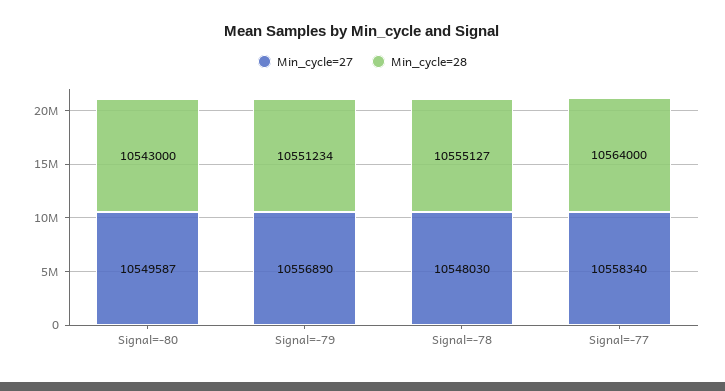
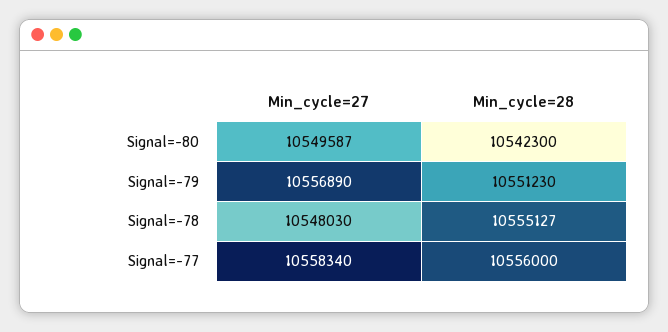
  {
    "Min_cycle=27": {
      "Signal=-80": 10549587,
      "Signal=-79": 10556890,
      "Signal=-78": 10548030,
      "Signal=-77": 10558340
    },
    "Min_cycle=28": {
-     "Signal=-80": 10543000,
+     "Signal=-80": 10542300,
-     "Signal=-79": 10551234,
+     "Signal=-79": 10551230,
      "Signal=-78": 10555127,
-     "Signal=-77": 10564000
+     "Signal=-77": 10556000
    }
  }

